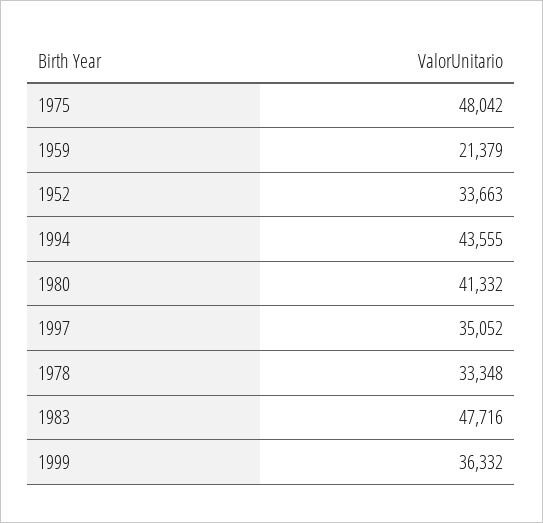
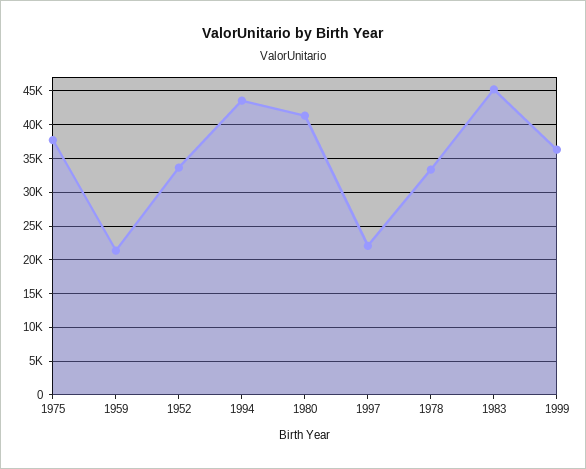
  {
-   "1975": 48042,
+   "1975": 38000,
    "1959": 21379,
    "1952": 33663,
    "1994": 43555,
    "1980": 41332,
-   "1997": 35052,
+   "1997": 22000,
    "1978": 33348,
-   "1983": 47716,
+   "1983": 45000,
    "1999": 36332
  }

